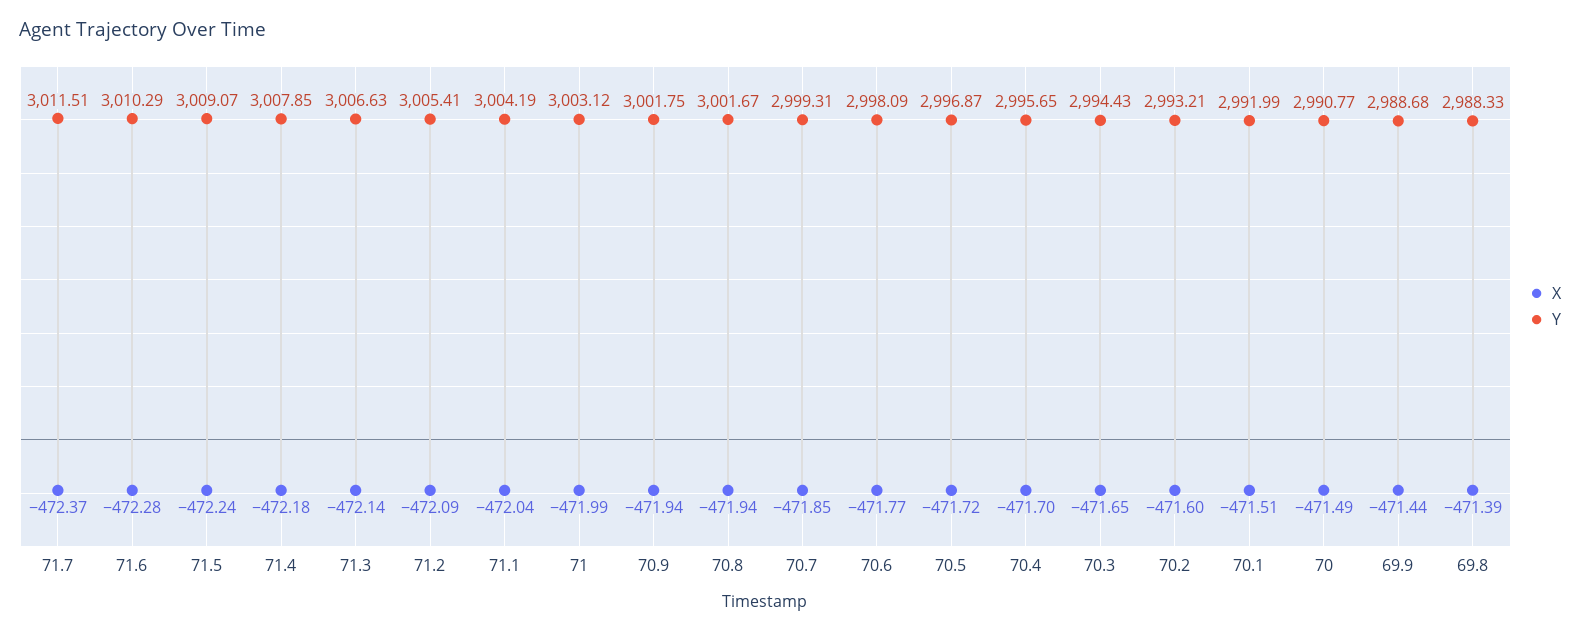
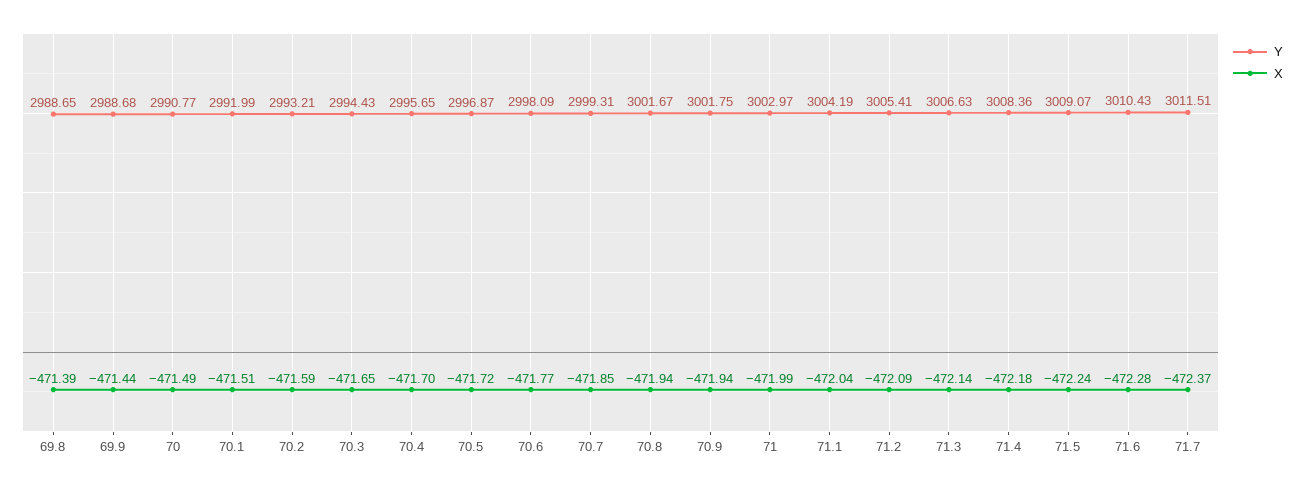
  {
    "X": {
      "71.7": -472.37,
      "71.6": -472.28,
      "71.5": -472.24,
      "71.4": -472.18,
      "71.3": -472.14,
      "71.2": -472.09,
      "71.1": -472.04,
      "71": -471.99,
      "70.9": -471.94,
      "70.8": -471.94,
      "70.7": -471.85,
      "70.6": -471.77,
      "70.5": -471.72,
      "70.4": -471.7,
      "70.3": -471.65,
-     "70.2": -471.6,
+     "70.2": -471.59,
      "70.1": -471.51,
      "70": -471.49,
      "69.9": -471.44,
      "69.8": -471.39
    },
    "Y": {
      "71.7": 3011.51,
-     "71.6": 3010.29,
+     "71.6": 3010.43,
      "71.5": 3009.07,
-     "71.4": 3007.85,
+     "71.4": 3008.36,
      "71.3": 3006.63,
      "71.2": 3005.41,
      "71.1": 3004.19,
-     "71": 3003.12,
+     "71": 3002.97,
      "70.9": 3001.75,
      "70.8": 3001.67,
      "70.7": 2999.31,
      "70.6": 2998.09,
      "70.5": 2996.87,
      "70.4": 2995.65,
      "70.3": 2994.43,
      "70.2": 2993.21,
      "70.1": 2991.99,
      "70": 2990.77,
      "69.9": 2988.68,
-     "69.8": 2988.33
+     "69.8": 2988.65
    }
  }

